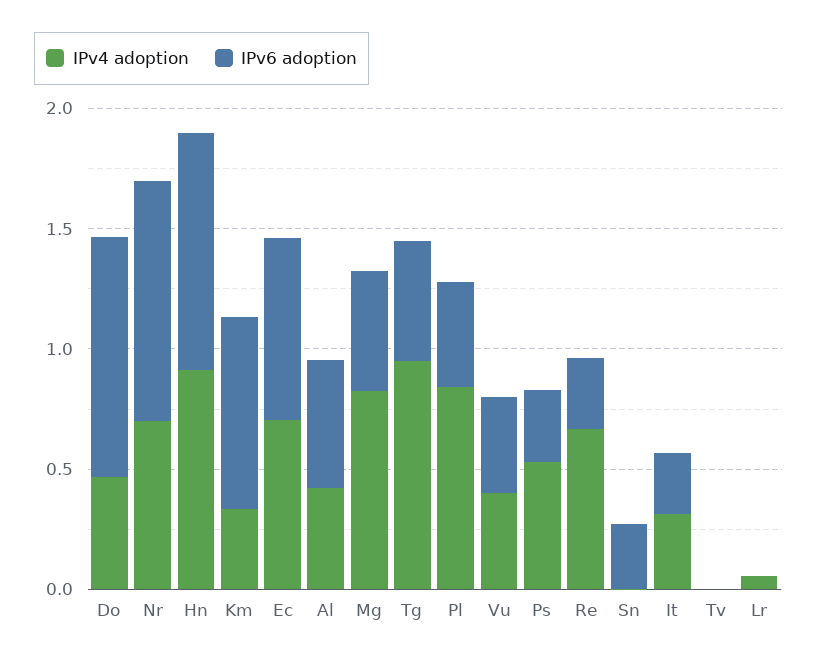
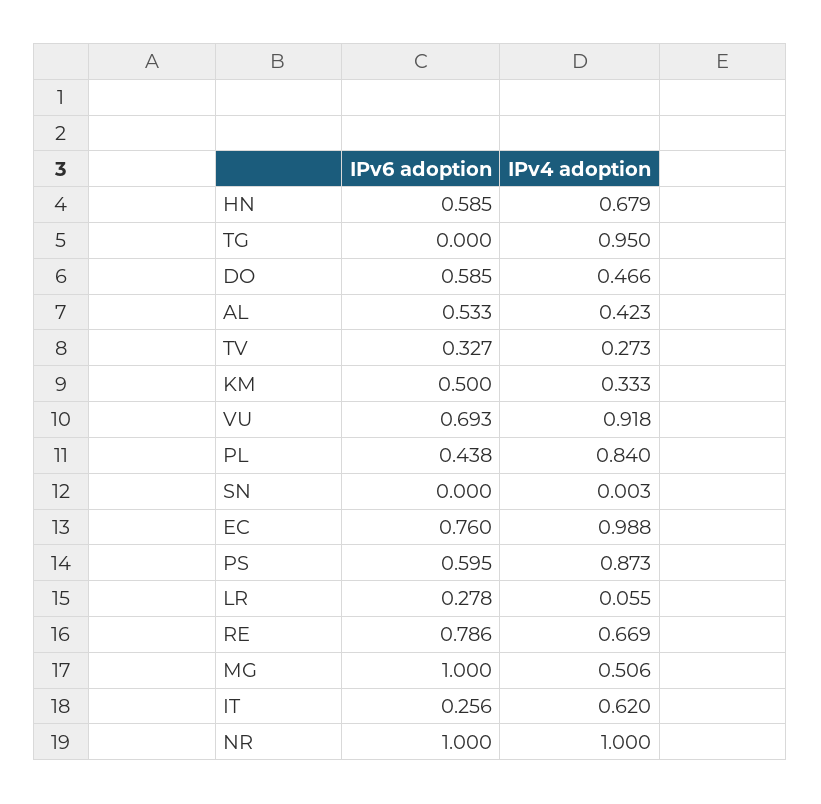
  {
    "IPv4 adoption": {
      "Do": 0.466,
-     "Nr": 0.7,
+     "Nr": 1,
-     "Hn": 0.9,
+     "Hn": 0.679,
      "Km": 0.333,
-     "Ec": 0.7,
+     "Ec": 0.988,
      "Al": 0.423,
-     "Mg": 0.8,
+     "Mg": 0.506,
      "Tg": 0.95,
      "Pl": 0.84,
-     "Vu": 0.4,
+     "Vu": 0.918,
-     "Ps": 0.5,
+     "Ps": 0.873,
      "Re": 0.669,
      "Sn": 0.003,
-     "It": 0.3,
+     "It": 0.62,
-     "Tv": 0,
+     "Tv": 0.273,
      "Lr": 0.055
    },
    "IPv6 adoption": {
-     "Do": 1,
+     "Do": 0.585,
      "Nr": 1,
-     "Hn": 1,
+     "Hn": 0.585,
-     "Km": 0.8,
+     "Km": 0.5,
      "Ec": 0.76,
      "Al": 0.533,
-     "Mg": 0.5,
+     "Mg": 1,
-     "Tg": 0.5,
+     "Tg": 0,
      "Pl": 0.438,
-     "Vu": 0.4,
+     "Vu": 0.693,
-     "Ps": 0.3,
+     "Ps": 0.595,
-     "Re": 0.3,
+     "Re": 0.786,
-     "Sn": 0.3,
+     "Sn": 0,
      "It": 0.256,
-     "Tv": 0,
+     "Tv": 0.327,
-     "Lr": 0
+     "Lr": 0.278
    }
  }

